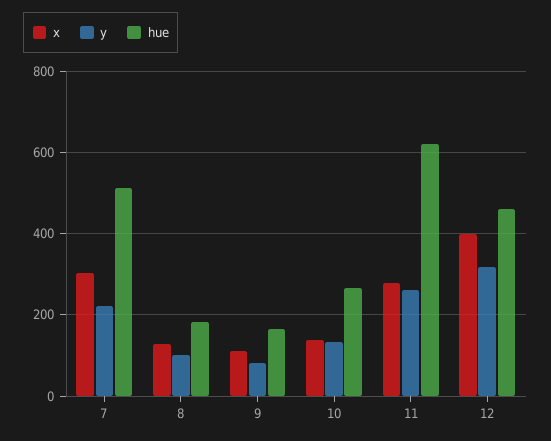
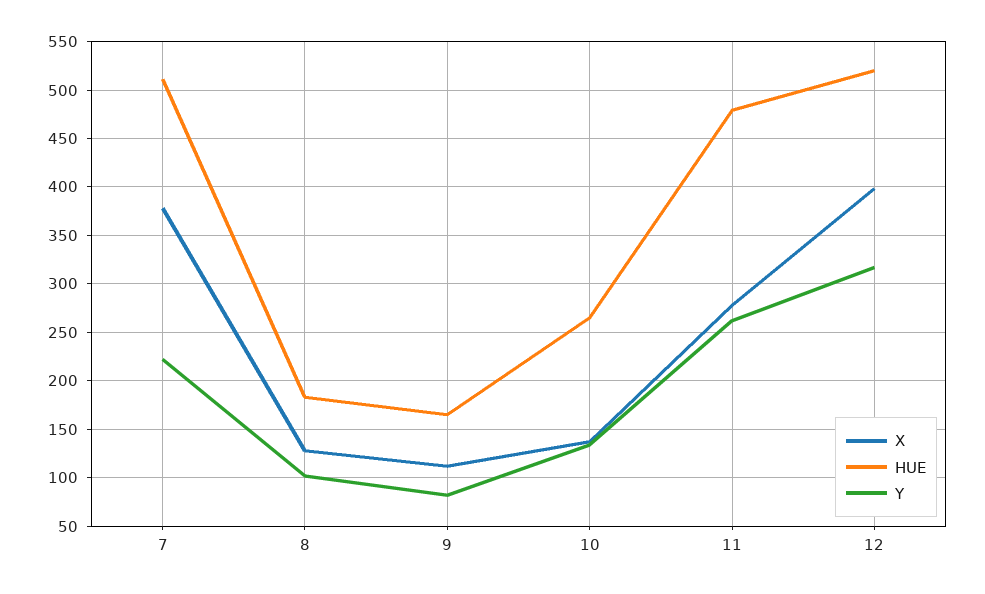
  {
    "x": {
-     "7": 300,
+     "7": 380,
      "8": 130,
      "9": 110,
      "10": 140,
      "11": 280,
      "12": 400
    },
    "y": {
      "7": 220,
      "8": 100,
      "9": 80,
      "10": 130,
      "11": 260,
      "12": 320
    },
    "hue": {
      "7": 510,
      "8": 180,
      "9": 170,
      "10": 270,
-     "11": 620,
+     "11": 480,
-     "12": 460
+     "12": 520
    }
  }

